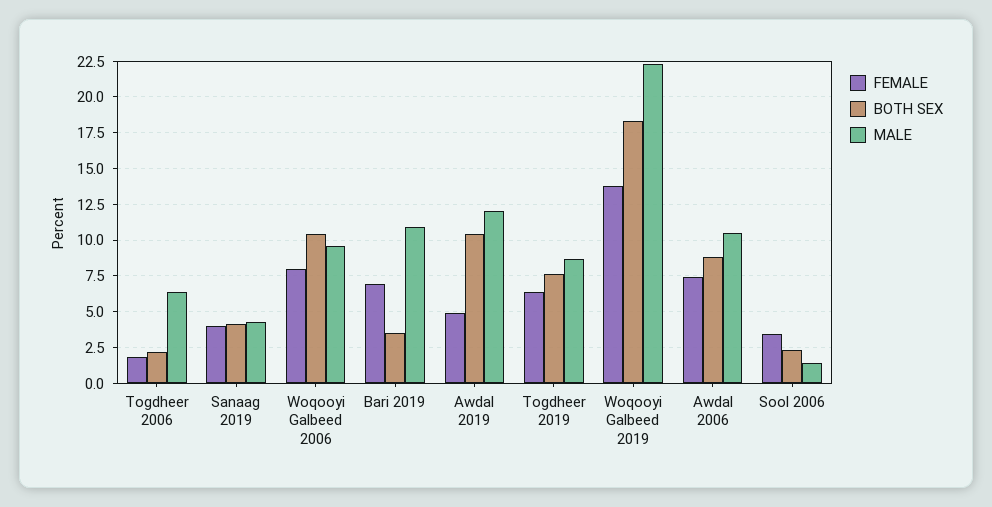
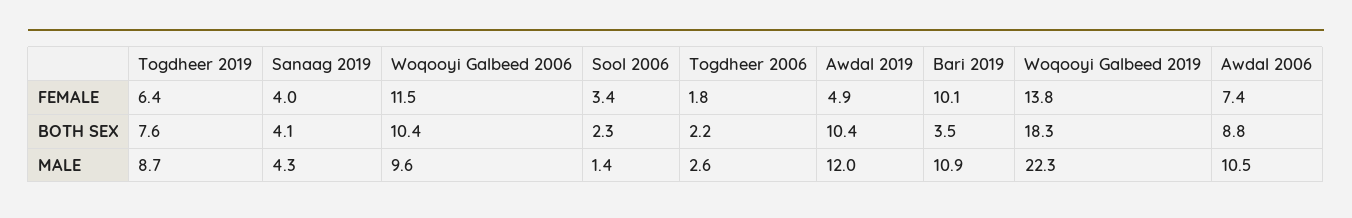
  {
    "FEMALE": {
      "Togdheer 2006": 1.8,
      "Sanaag 2019": 4,
-     "Woqooyi Galbeed 2006": 8,
+     "Woqooyi Galbeed 2006": 11.5,
-     "Bari 2019": 7,
+     "Bari 2019": 10.1,
      "Awdal 2019": 4.9,
      "Togdheer 2019": 6.4,
      "Woqooyi Galbeed 2019": 13.8,
      "Awdal 2006": 7.4,
      "Sool 2006": 3.4
    },
    "BOTH SEX": {
      "Togdheer 2006": 2.2,
      "Sanaag 2019": 4.1,
      "Woqooyi Galbeed 2006": 10.4,
      "Bari 2019": 3.5,
      "Awdal 2019": 10.4,
      "Togdheer 2019": 7.6,
      "Woqooyi Galbeed 2019": 18.3,
      "Awdal 2006": 8.8,
      "Sool 2006": 2.3
    },
    "MALE": {
-     "Togdheer 2006": 6.5,
+     "Togdheer 2006": 2.6,
      "Sanaag 2019": 4.3,
      "Woqooyi Galbeed 2006": 9.6,
      "Bari 2019": 10.9,
      "Awdal 2019": 12,
      "Togdheer 2019": 8.7,
      "Woqooyi Galbeed 2019": 22.3,
      "Awdal 2006": 10.5,
      "Sool 2006": 1.4
    }
  }

